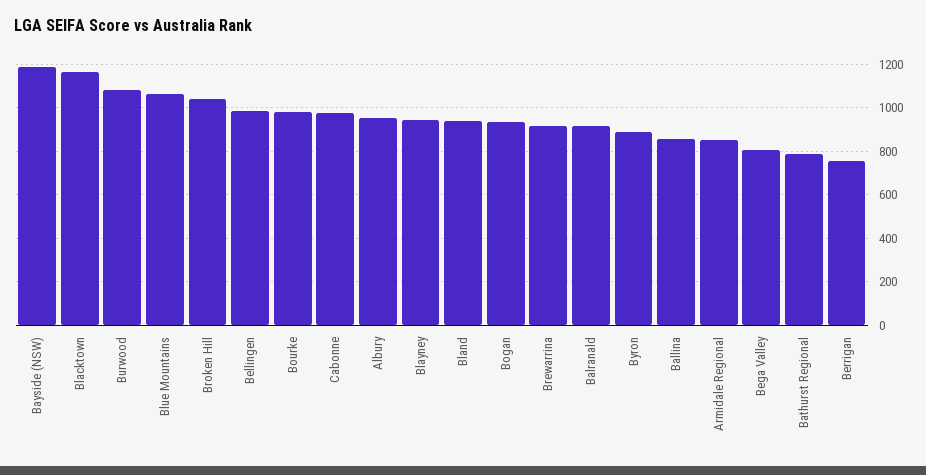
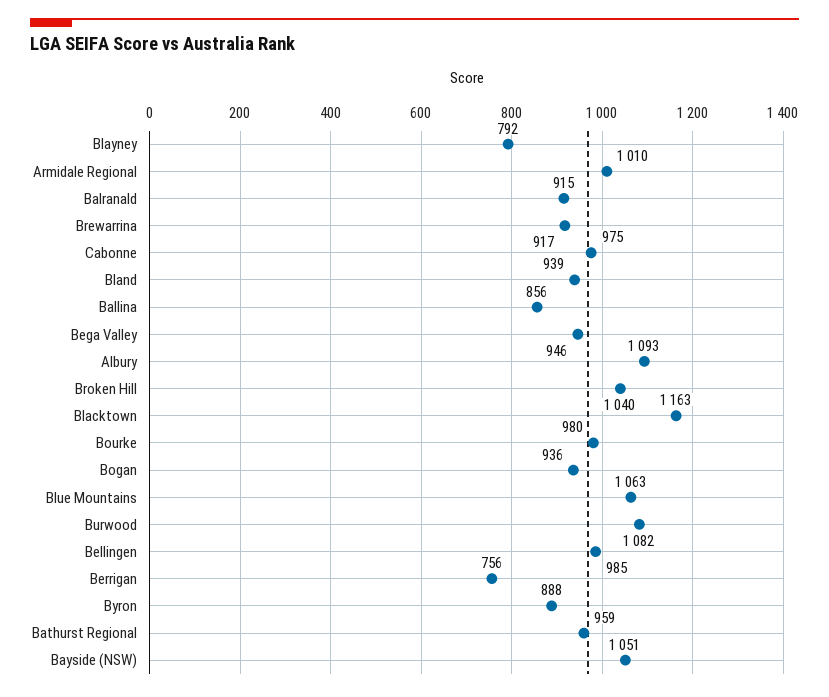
  {
-   "Bayside (NSW)": 1200,
+   "Bayside (NSW)": 1051,
    "Blacktown": 1163,
    "Burwood": 1082,
    "Blue Mountains": 1063,
    "Broken Hill": 1040,
    "Bellingen": 985,
    "Bourke": 980,
    "Cabonne": 975,
-   "Albury": 950,
+   "Albury": 1093,
-   "Blayney": 950,
+   "Blayney": 792,
    "Bland": 939,
    "Bogan": 936,
    "Brewarrina": 917,
    "Balranald": 915,
    "Byron": 888,
    "Ballina": 856,
-   "Armidale Regional": 850,
+   "Armidale Regional": 1010,
-   "Bega Valley": 800,
+   "Bega Valley": 946,
-   "Bathurst Regional": 800,
+   "Bathurst Regional": 959,
    "Berrigan": 756
  }

